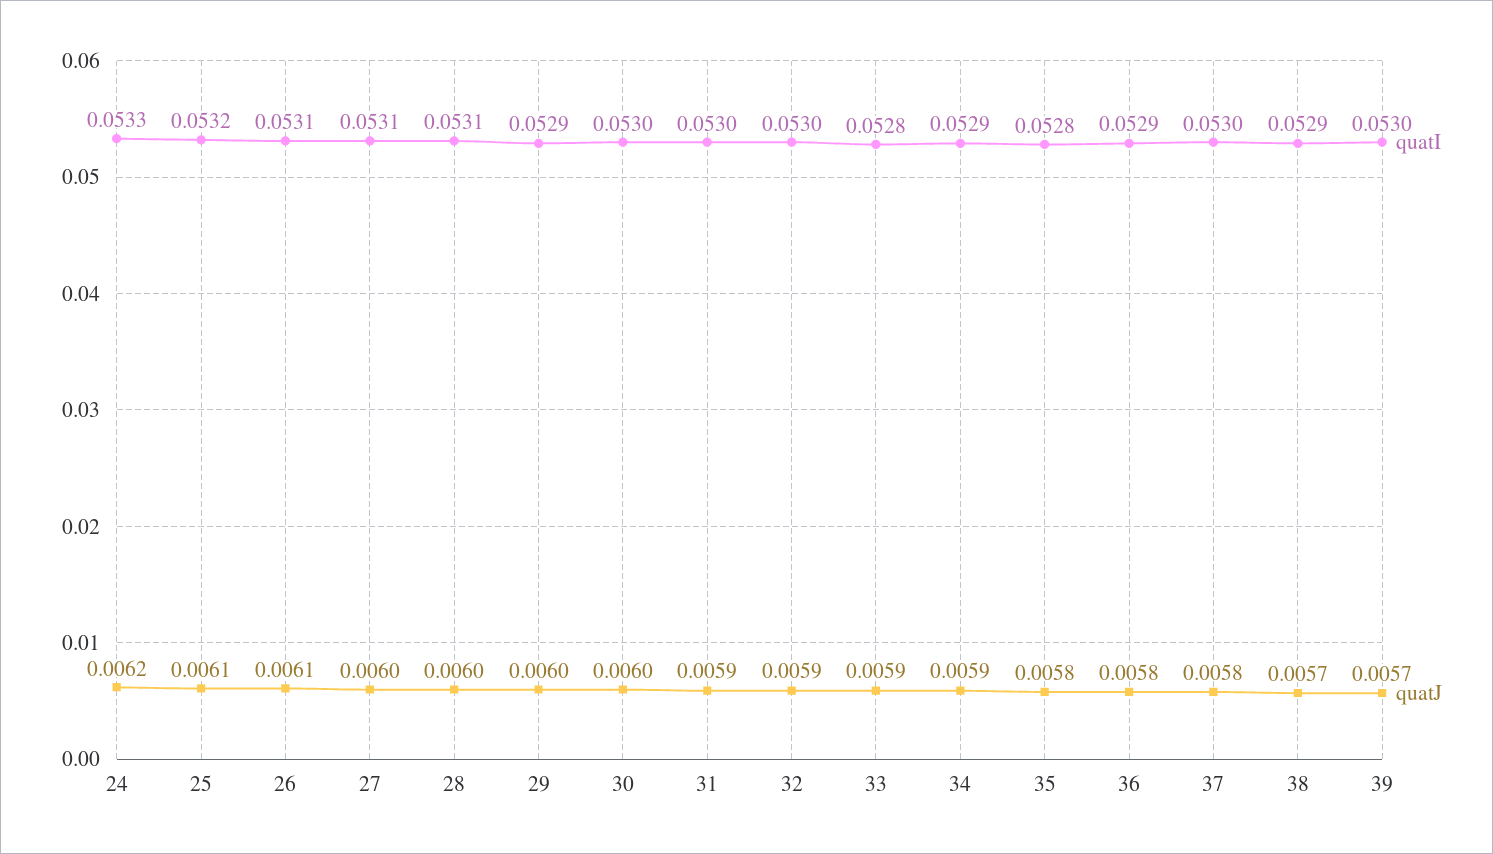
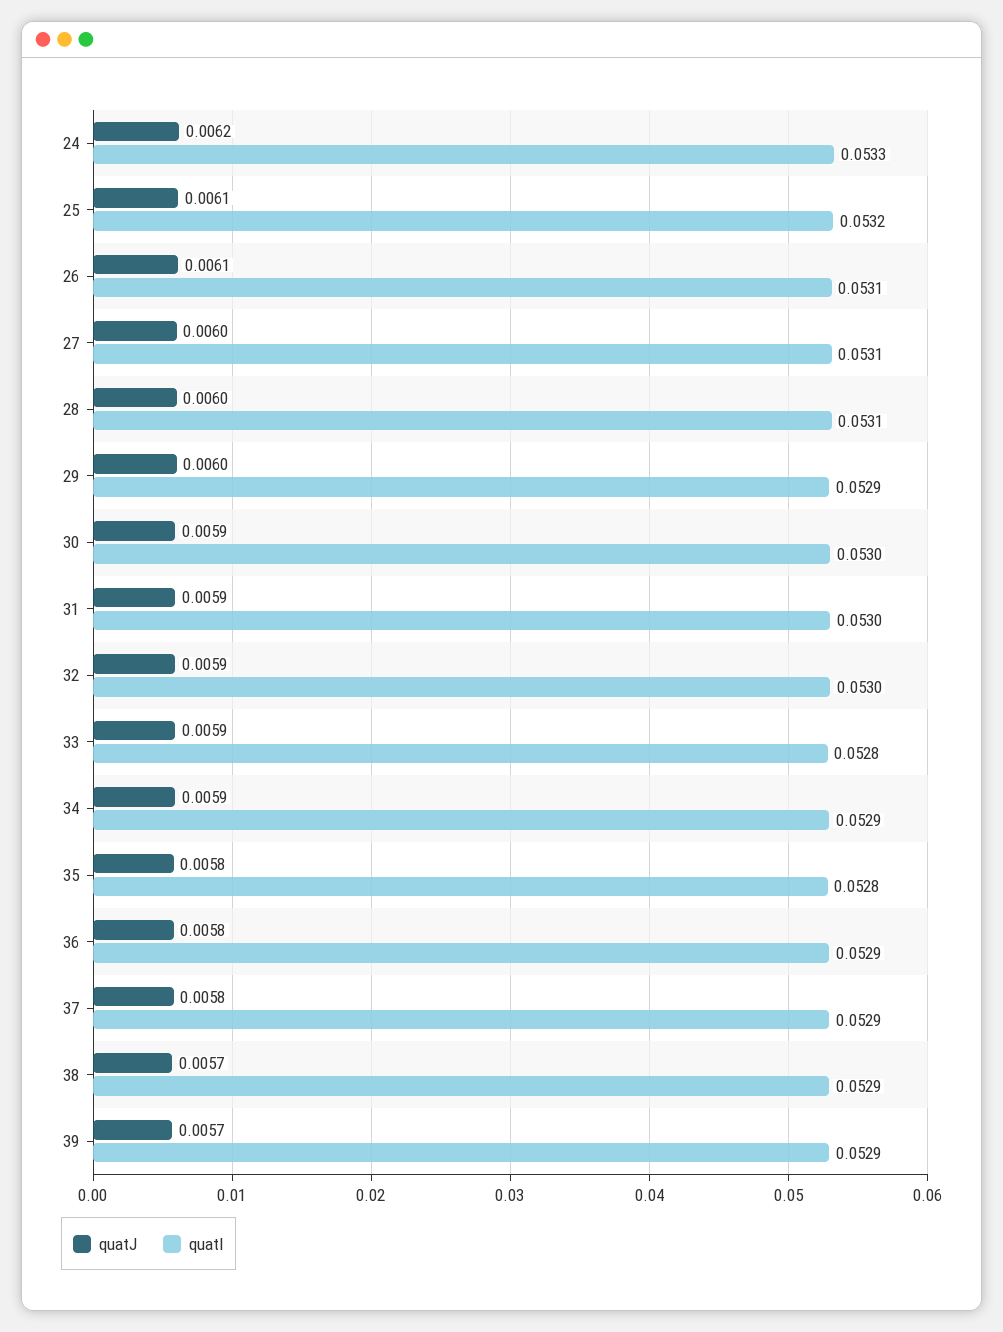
  {
    "quatI": {
      "24": 0.0533,
      "25": 0.0532,
      "26": 0.0531,
      "27": 0.0531,
      "28": 0.0531,
      "29": 0.0529,
      "30": 0.053,
      "31": 0.053,
      "32": 0.053,
      "33": 0.0528,
      "34": 0.0529,
      "35": 0.0528,
      "36": 0.0529,
-     "37": 0.053,
+     "37": 0.0529,
      "38": 0.0529,
-     "39": 0.053
+     "39": 0.0529
    },
    "quatJ": {
      "24": 0.0062,
      "25": 0.0061,
      "26": 0.0061,
      "27": 0.006,
      "28": 0.006,
      "29": 0.006,
-     "30": 0.006,
+     "30": 0.0059,
      "31": 0.0059,
      "32": 0.0059,
      "33": 0.0059,
      "34": 0.0059,
      "35": 0.0058,
      "36": 0.0058,
      "37": 0.0058,
      "38": 0.0057,
      "39": 0.0057
    }
  }

